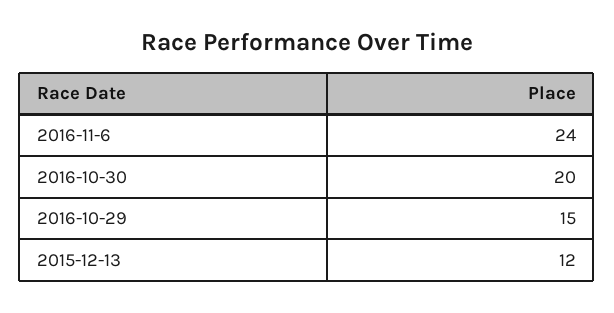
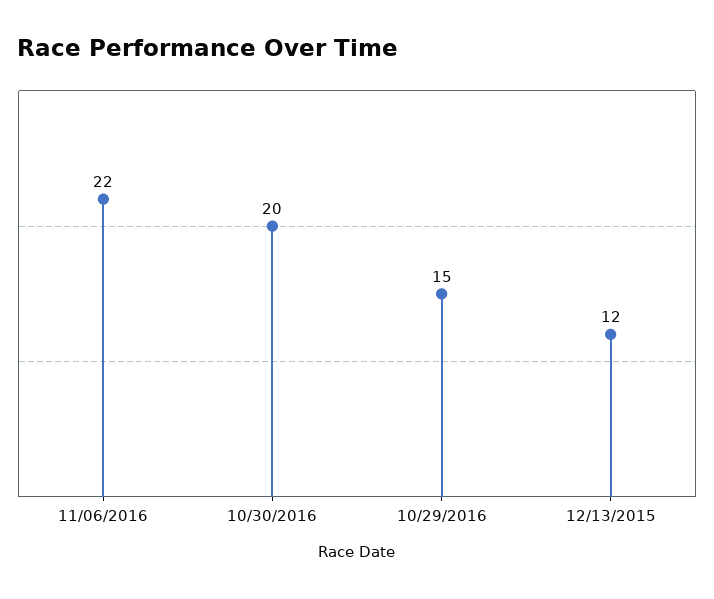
  {
-   "2016-11-6": 24,
+   "2016-11-6": 22,
    "2016-10-30": 20,
    "2016-10-29": 15,
    "2015-12-13": 12
  }

